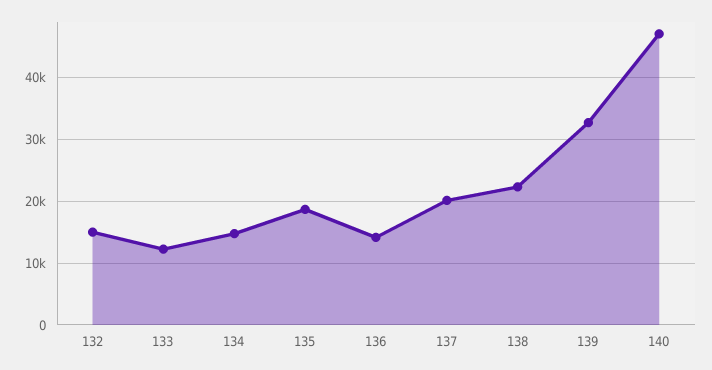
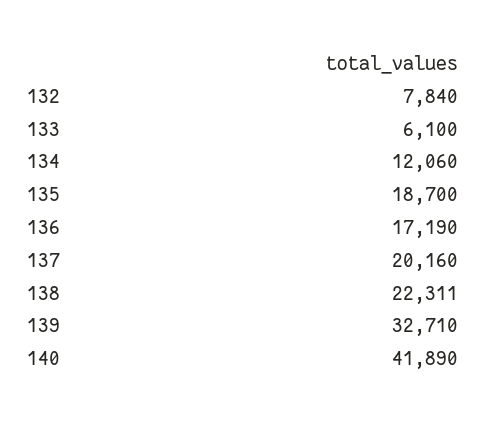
  {
-   "132": 15000,
+   "132": 7840,
-   "133": 12000,
+   "133": 6100,
-   "134": 15000,
+   "134": 12060,
    "135": 18700,
-   "136": 14000,
+   "136": 17190,
    "137": 20160,
    "138": 22311,
    "139": 32710,
-   "140": 47000
+   "140": 41890
  }

